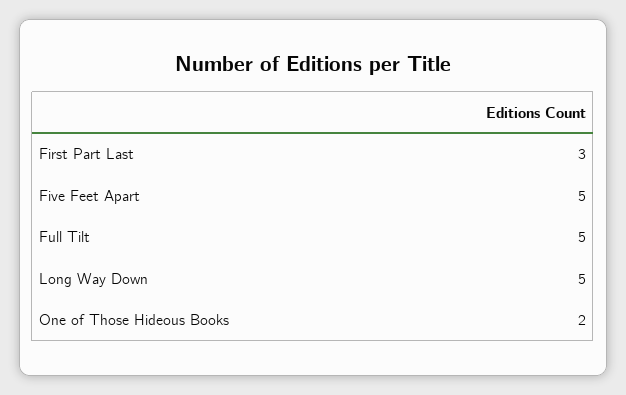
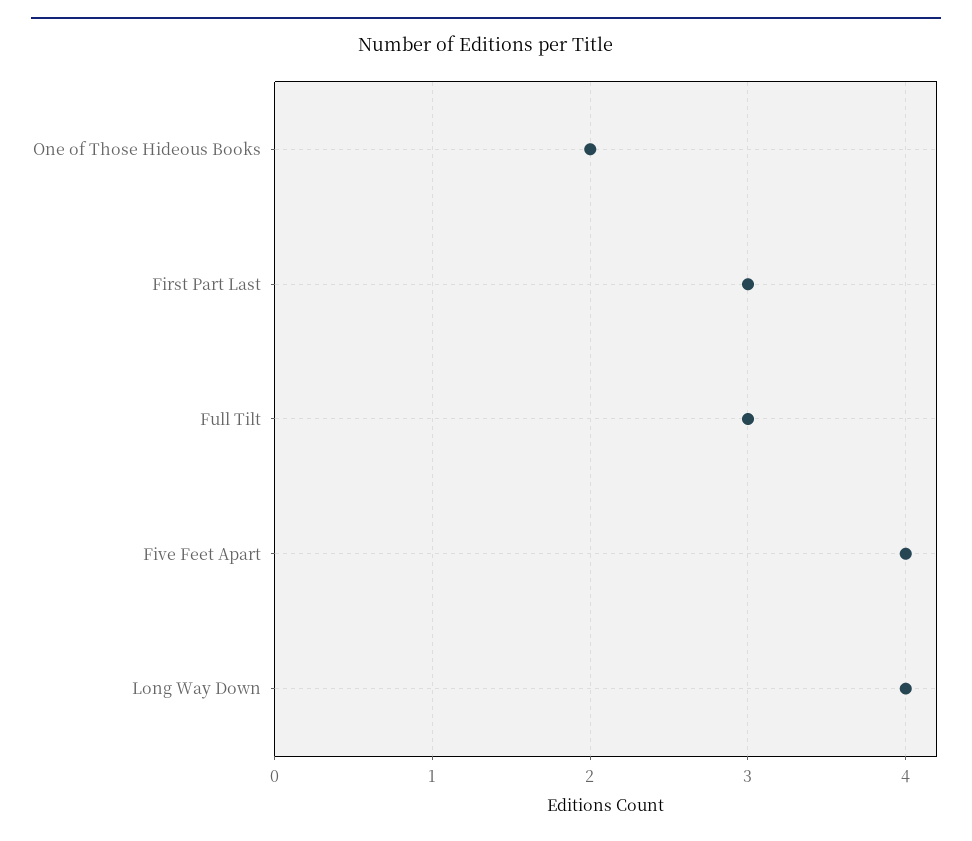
  {
    "First Part Last": 3,
-   "Five Feet Apart": 5,
+   "Five Feet Apart": 4,
-   "Full Tilt": 5,
+   "Full Tilt": 3,
-   "Long Way Down": 5,
+   "Long Way Down": 4,
    "One of Those Hideous Books": 2
  }

